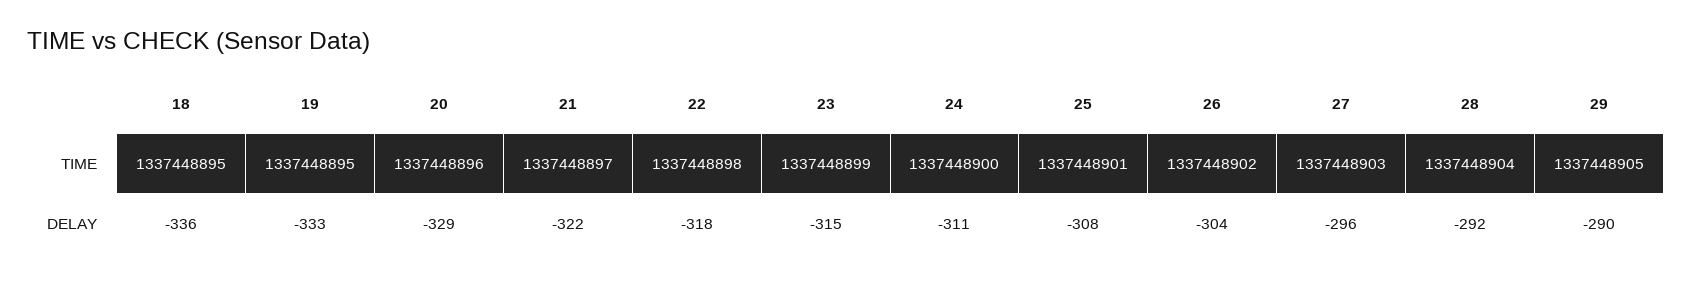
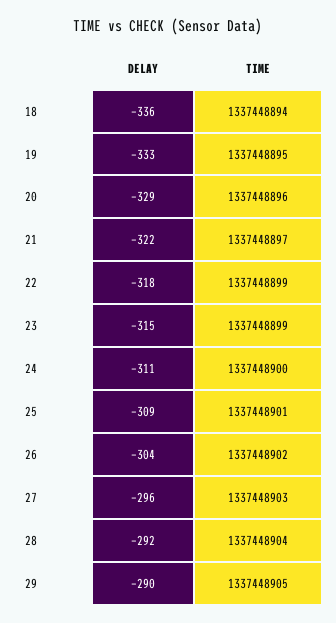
  {
    "18": {
-     "TIME": 1337448895,
+     "TIME": 1337448894,
      "DELAY": -336
    },
    "19": {
      "TIME": 1337448895,
      "DELAY": -333
    },
    "20": {
      "TIME": 1337448896,
      "DELAY": -329
    },
    "21": {
      "TIME": 1337448897,
      "DELAY": -322
    },
    "22": {
-     "TIME": 1337448898,
+     "TIME": 1337448899,
      "DELAY": -318
    },
    "23": {
      "TIME": 1337448899,
      "DELAY": -315
    },
    "24": {
      "TIME": 1337448900,
      "DELAY": -311
    },
    "25": {
      "TIME": 1337448901,
-     "DELAY": -308
+     "DELAY": -309
    },
    "26": {
      "TIME": 1337448902,
      "DELAY": -304
    },
    "27": {
      "TIME": 1337448903,
      "DELAY": -296
    },
    "28": {
      "TIME": 1337448904,
      "DELAY": -292
    },
    "29": {
      "TIME": 1337448905,
      "DELAY": -290
    }
  }

